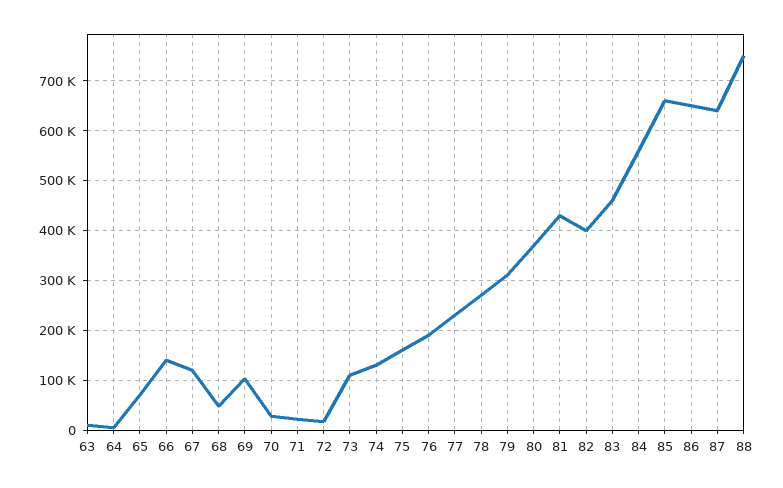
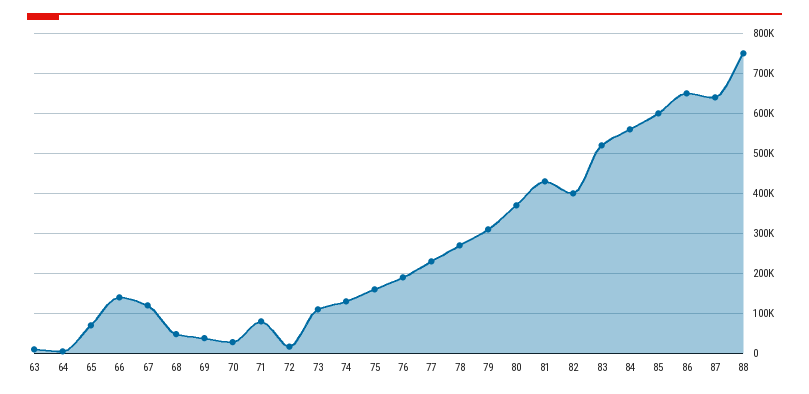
  {
    "63": 20000,
    "64": 0,
    "65": 80000,
    "66": 140000,
    "67": 120000,
    "68": 40000,
-   "69": 100000,
+   "69": 40000,
    "70": 20000,
-   "71": 20000,
+   "71": 80000,
    "72": 20000,
    "73": 120000,
    "74": 140000,
    "75": 160000,
    "76": 200000,
    "77": 240000,
    "78": 280000,
    "79": 320000,
    "80": 380000,
    "81": 440000,
    "82": 400000,
-   "83": 460000,
+   "83": 520000,
    "84": 560000,
-   "85": 660000,
+   "85": 600000,
    "86": 660000,
    "87": 640000,
    "88": 760000
  }

